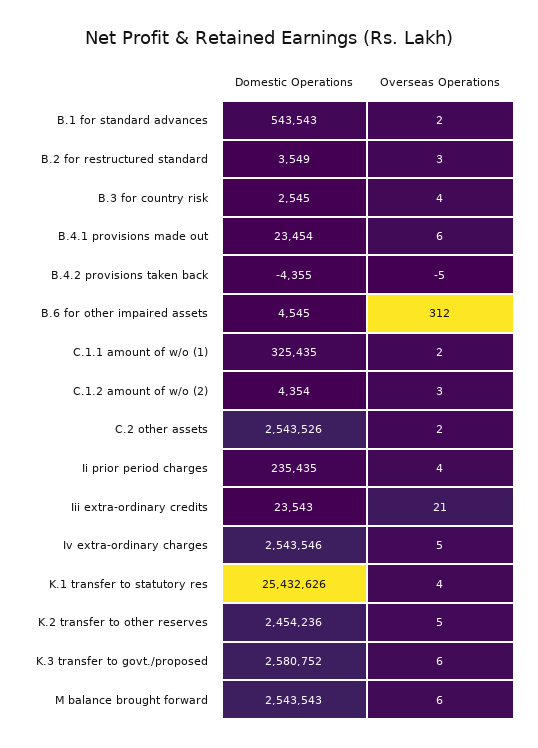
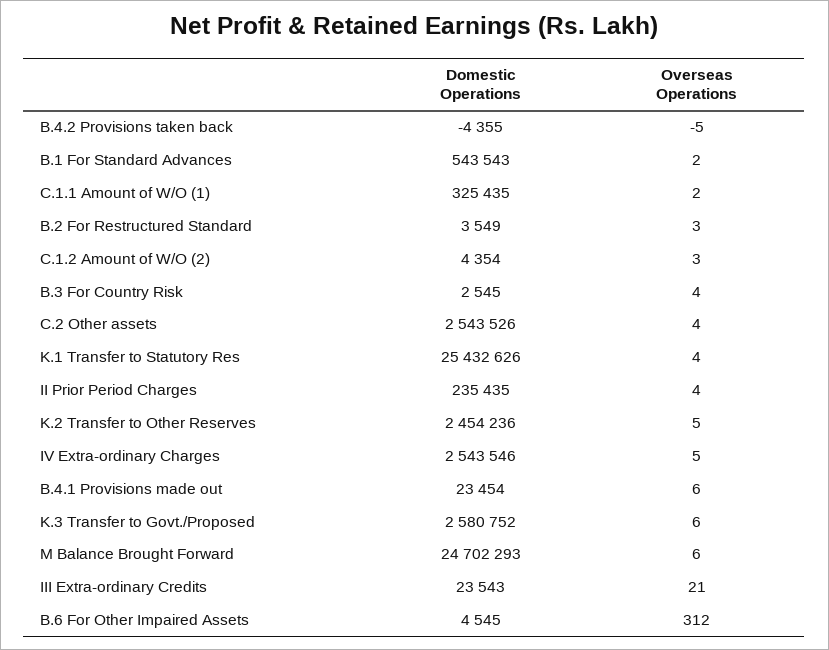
  {
    "Domestic Operations": {
      "B.1 for standard advances": 543543,
      "B.2 for restructured standard": 3549,
      "B.3 for country risk": 2545,
      "B.4.1 provisions made out": 23454,
      "B.4.2 provisions taken back": -4355,
      "B.6 for other impaired assets": 4545,
      "C.1.1 amount of w/o (1)": 325435,
      "C.1.2 amount of w/o (2)": 4354,
      "C.2 other assets": 2543526,
      "Ii prior period charges": 235435,
      "Iii extra-ordinary credits": 23543,
      "Iv extra-ordinary charges": 2543546,
      "K.1 transfer to statutory res": 25432626,
      "K.2 transfer to other reserves": 2454236,
      "K.3 transfer to govt./proposed": 2580752,
-     "M balance brought forward": 2543543
+     "M balance brought forward": 24702293
    },
    "Overseas Operations": {
      "B.1 for standard advances": 2,
      "B.2 for restructured standard": 3,
      "B.3 for country risk": 4,
      "B.4.1 provisions made out": 6,
      "B.4.2 provisions taken back": -5,
      "B.6 for other impaired assets": 312,
      "C.1.1 amount of w/o (1)": 2,
      "C.1.2 amount of w/o (2)": 3,
-     "C.2 other assets": 2,
+     "C.2 other assets": 4,
      "Ii prior period charges": 4,
      "Iii extra-ordinary credits": 21,
      "Iv extra-ordinary charges": 5,
      "K.1 transfer to statutory res": 4,
      "K.2 transfer to other reserves": 5,
      "K.3 transfer to govt./proposed": 6,
      "M balance brought forward": 6
    }
  }

